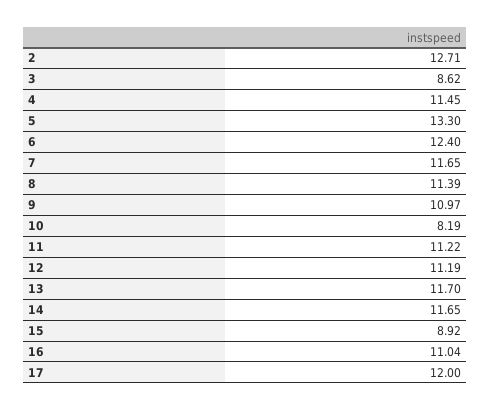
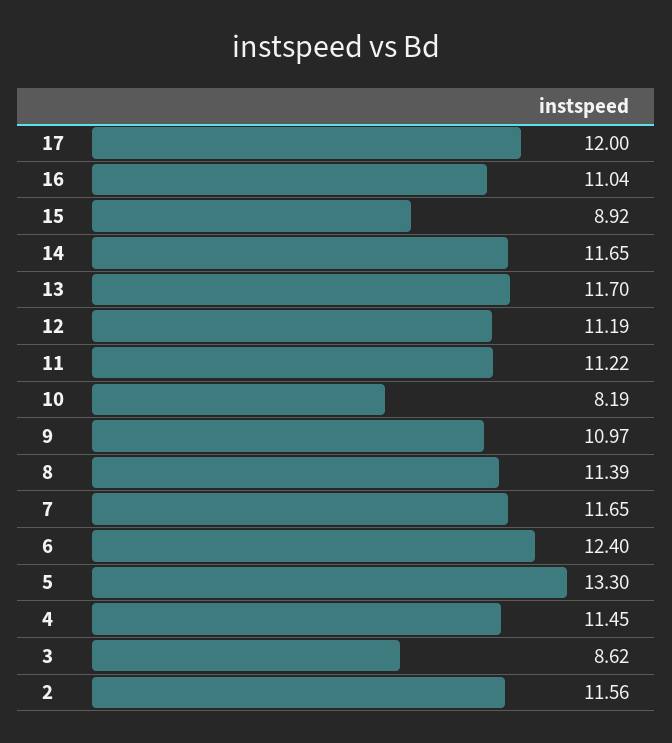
  {
-   "2": 12.71,
+   "2": 11.56,
    "3": 8.62,
    "4": 11.45,
    "5": 13.3,
    "6": 12.4,
    "7": 11.65,
    "8": 11.39,
    "9": 10.97,
    "10": 8.19,
    "11": 11.22,
    "12": 11.19,
    "13": 11.7,
    "14": 11.65,
    "15": 8.92,
    "16": 11.04,
    "17": 12
  }

